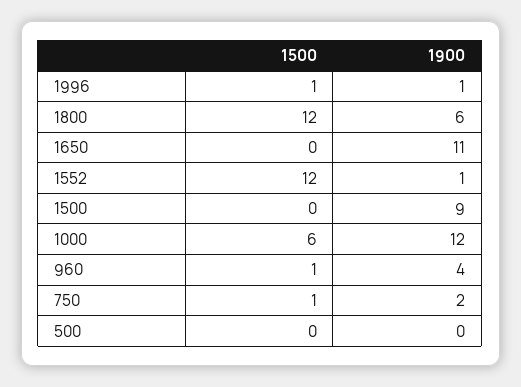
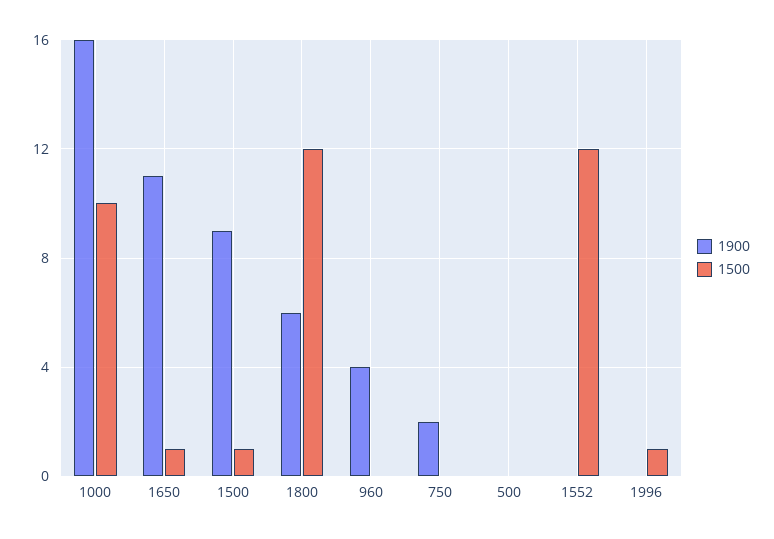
  {
    "1500": {
      "1996": 1,
      "1800": 12,
-     "1650": 0,
+     "1650": 1,
      "1552": 12,
-     "1500": 0,
+     "1500": 1,
-     "1000": 6,
+     "1000": 10,
-     "960": 1,
+     "960": 0,
-     "750": 1,
+     "750": 0,
      "500": 0
    },
    "1900": {
-     "1996": 1,
+     "1996": 0,
      "1800": 6,
      "1650": 11,
-     "1552": 1,
+     "1552": 0,
      "1500": 9,
-     "1000": 12,
+     "1000": 16,
      "960": 4,
      "750": 2,
      "500": 0
    }
  }

